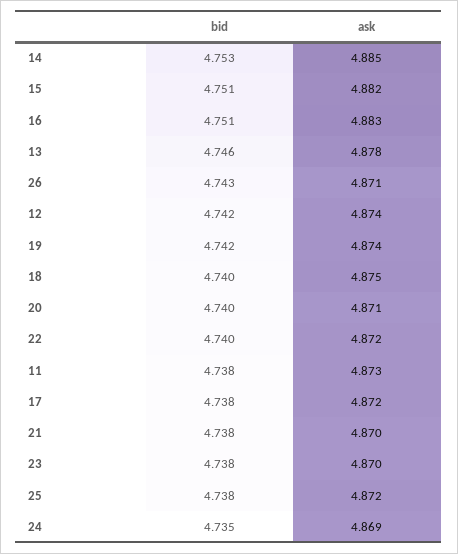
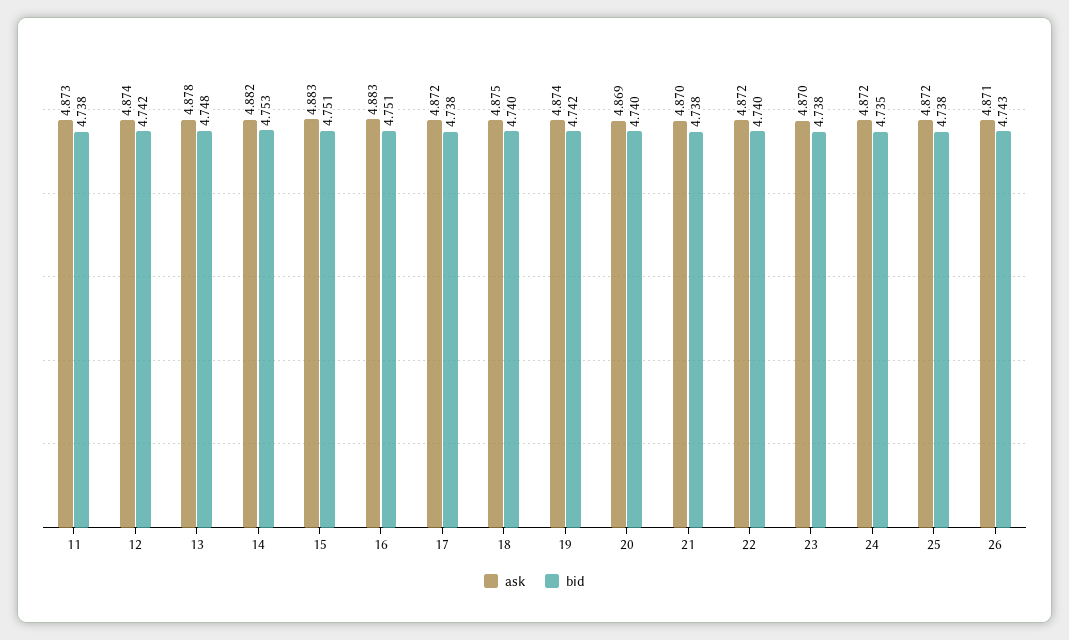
  {
    "bid": {
      "14": 4.753,
      "15": 4.751,
      "16": 4.751,
-     "13": 4.746,
+     "13": 4.748,
      "26": 4.743,
      "12": 4.742,
      "19": 4.742,
      "18": 4.74,
      "20": 4.74,
      "22": 4.74,
      "11": 4.738,
      "17": 4.738,
      "21": 4.738,
      "23": 4.738,
      "25": 4.738,
      "24": 4.735
    },
    "ask": {
-     "14": 4.885,
+     "14": 4.882,
-     "15": 4.882,
+     "15": 4.883,
      "16": 4.883,
      "13": 4.878,
      "26": 4.871,
      "12": 4.874,
      "19": 4.874,
      "18": 4.875,
-     "20": 4.871,
+     "20": 4.869,
      "22": 4.872,
      "11": 4.873,
      "17": 4.872,
      "21": 4.87,
      "23": 4.87,
      "25": 4.872,
-     "24": 4.869
+     "24": 4.872
    }
  }

